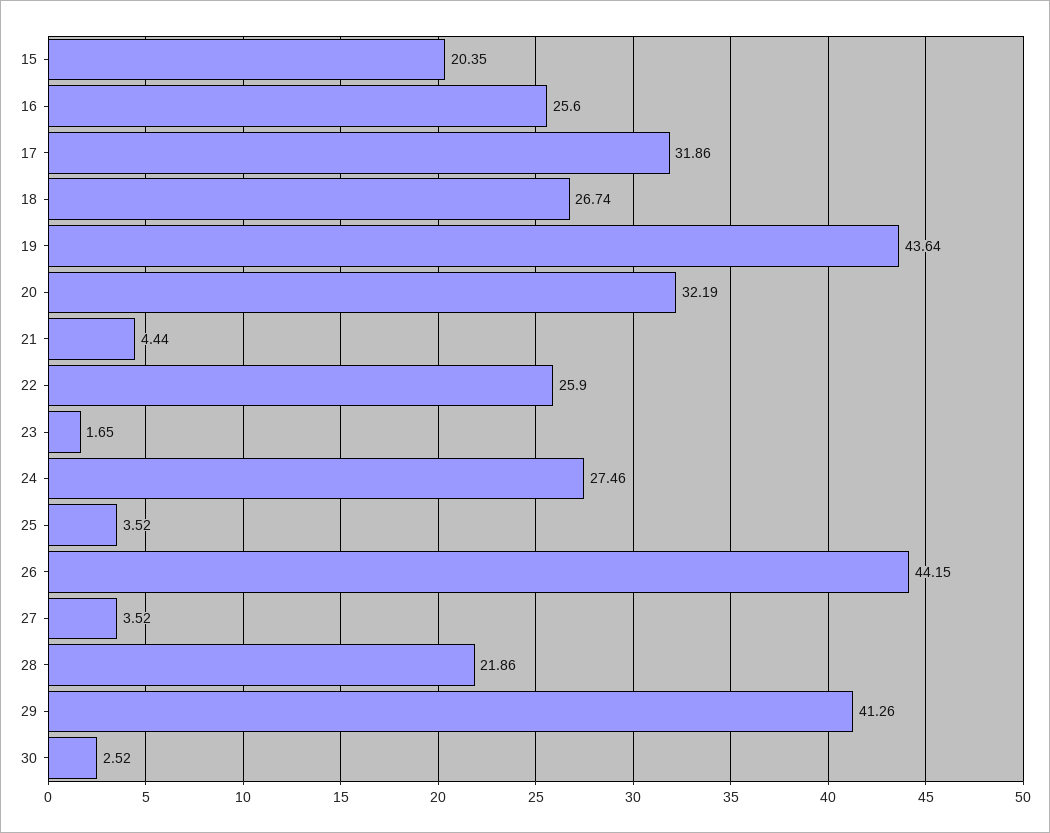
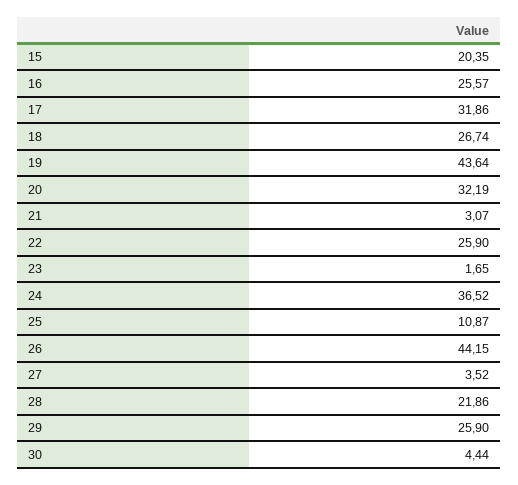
  {
    "15": 20.35,
-   "16": 25.6,
+   "16": 25.57,
    "17": 31.86,
    "18": 26.74,
    "19": 43.64,
    "20": 32.19,
-   "21": 4.44,
+   "21": 3.07,
    "22": 25.9,
    "23": 1.65,
-   "24": 27.46,
+   "24": 36.52,
-   "25": 3.52,
+   "25": 10.87,
    "26": 44.15,
    "27": 3.52,
    "28": 21.86,
-   "29": 41.26,
+   "29": 25.9,
-   "30": 2.52
+   "30": 4.44
  }

